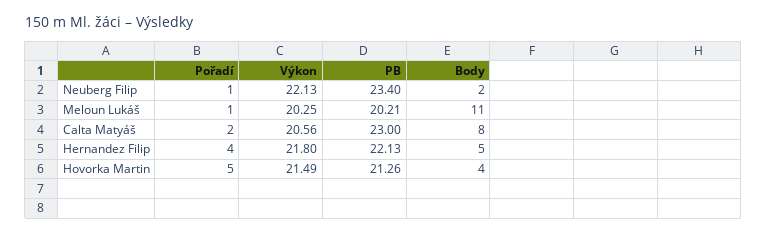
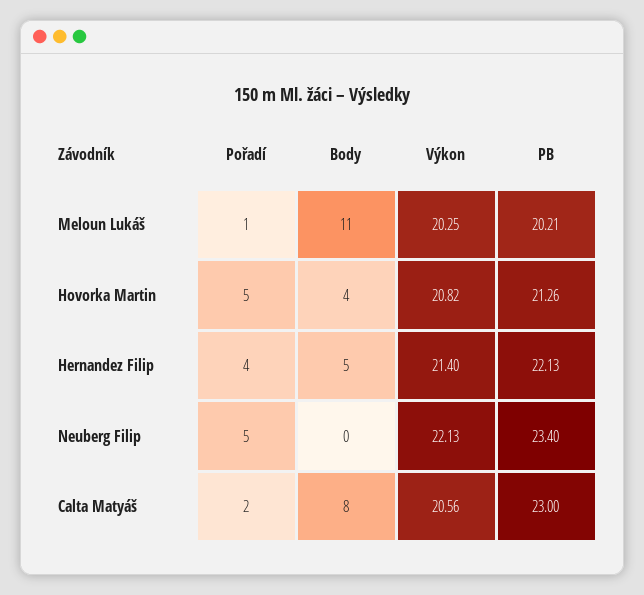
  {
    "Pořadí": {
-     "Neuberg Filip": 1,
+     "Neuberg Filip": 5,
      "Meloun Lukáš": 1,
      "Calta Matyáš": 2,
      "Hernandez Filip": 4,
      "Hovorka Martin": 5
    },
    "Výkon": {
      "Neuberg Filip": 22.13,
      "Meloun Lukáš": 20.25,
      "Calta Matyáš": 20.56,
-     "Hernandez Filip": 21.8,
+     "Hernandez Filip": 21.4,
-     "Hovorka Martin": 21.49
+     "Hovorka Martin": 20.82
    },
    "PB": {
      "Neuberg Filip": 23.4,
      "Meloun Lukáš": 20.21,
      "Calta Matyáš": 23,
      "Hernandez Filip": 22.13,
      "Hovorka Martin": 21.26
    },
    "Body": {
-     "Neuberg Filip": 2,
+     "Neuberg Filip": 0,
      "Meloun Lukáš": 11,
      "Calta Matyáš": 8,
      "Hernandez Filip": 5,
      "Hovorka Martin": 4
    }
  }

